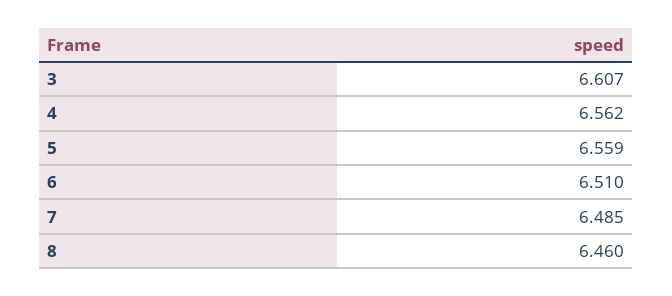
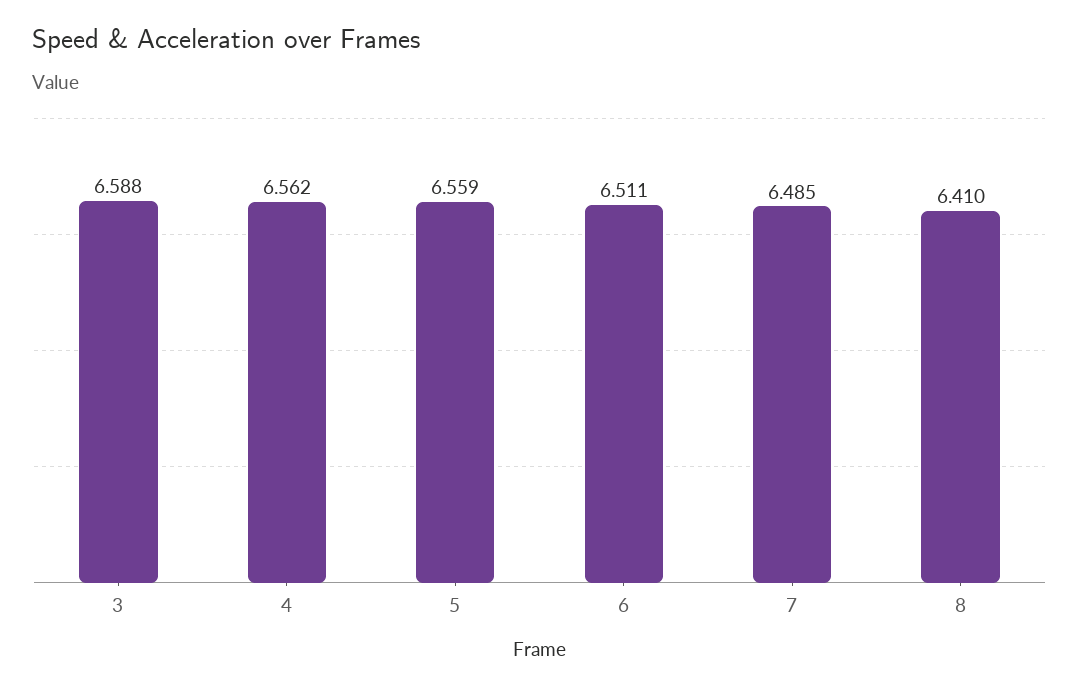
  {
-   "3": 6.607,
+   "3": 6.588,
    "4": 6.562,
    "5": 6.559,
-   "6": 6.51,
+   "6": 6.511,
    "7": 6.485,
-   "8": 6.46
+   "8": 6.41
  }

